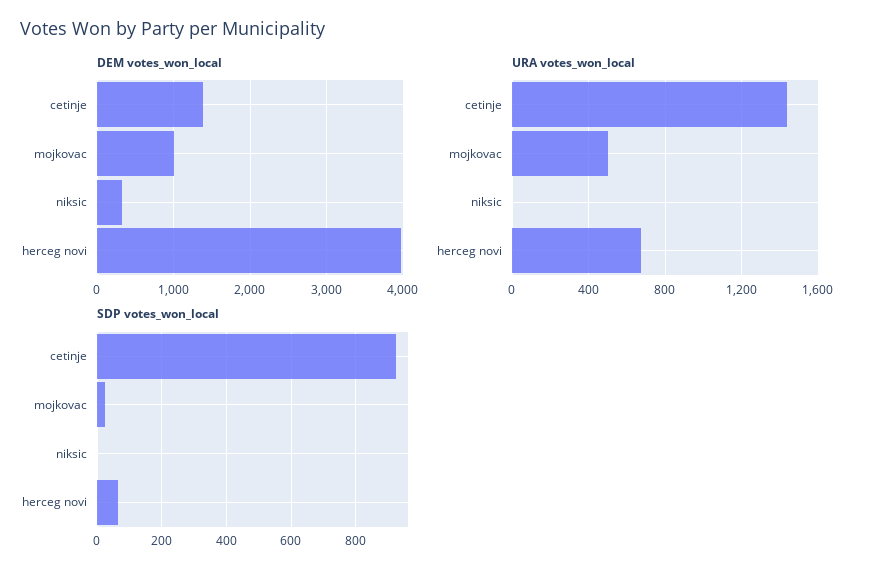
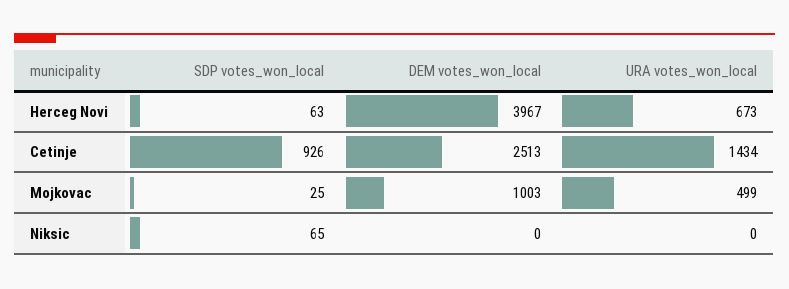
  {
    "DEM votes_won_local": {
-     "cetinje": 1400,
+     "cetinje": 2513,
      "mojkovac": 1003,
-     "niksic": 300,
+     "niksic": 0,
      "herceg novi": 3967
    },
    "URA votes_won_local": {
      "cetinje": 1434,
      "mojkovac": 499,
      "niksic": 0,
      "herceg novi": 673
    },
    "SDP votes_won_local": {
      "cetinje": 926,
      "mojkovac": 25,
-     "niksic": 0,
+     "niksic": 65,
      "herceg novi": 63
    }
  }

